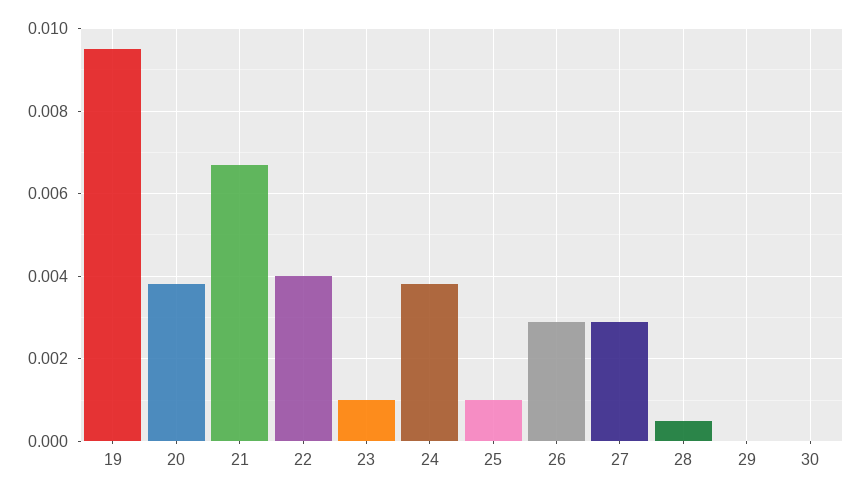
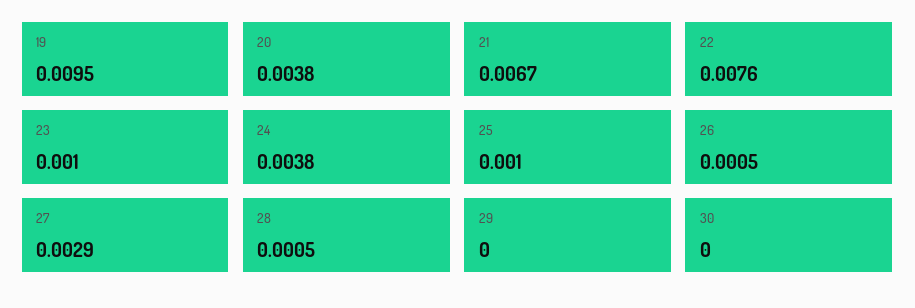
  {
    "19": 0.0095,
    "20": 0.0038,
    "21": 0.0067,
-   "22": 0.004,
+   "22": 0.0076,
    "23": 0.001,
    "24": 0.0038,
    "25": 0.001,
-   "26": 0.003,
+   "26": 0.0005,
    "27": 0.0029,
    "28": 0.0005,
    "29": 0,
    "30": 0
  }

